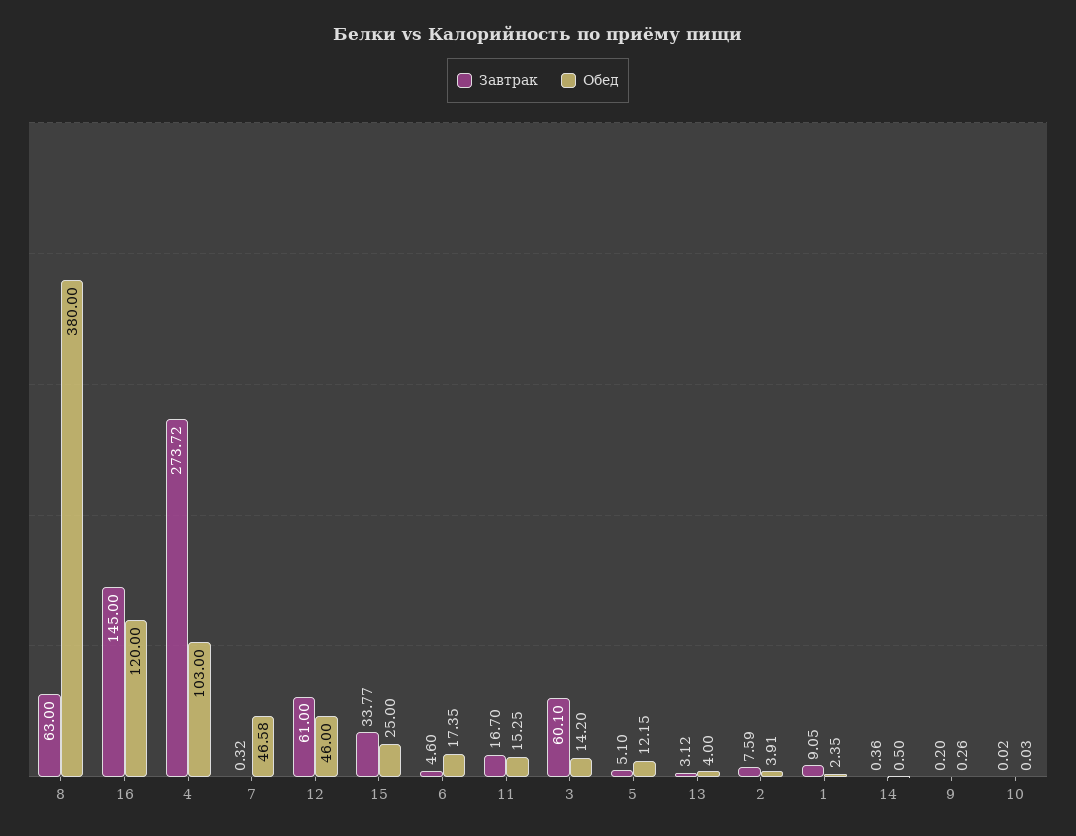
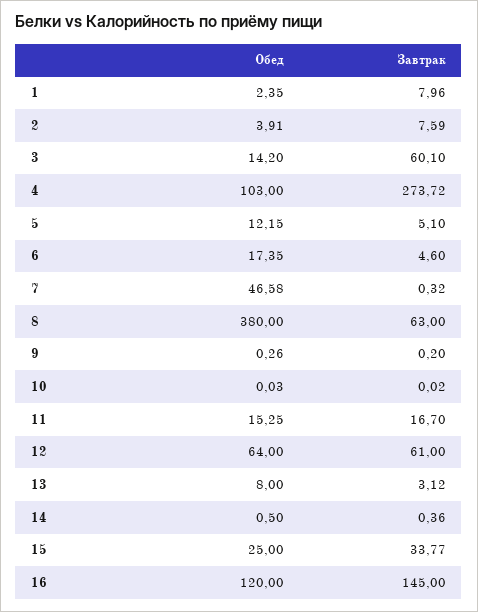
  {
    "Завтрак": {
      "8": 63,
      "16": 145,
      "4": 273.72,
      "7": 0.32,
      "12": 61,
      "15": 33.77,
      "6": 4.6,
      "11": 16.7,
      "3": 60.1,
      "5": 5.1,
      "13": 3.12,
      "2": 7.59,
-     "1": 9.05,
+     "1": 7.96,
      "14": 0.36,
      "9": 0.2,
      "10": 0.02
    },
    "Обед": {
      "8": 380,
      "16": 120,
      "4": 103,
      "7": 46.58,
-     "12": 46,
+     "12": 64,
      "15": 25,
      "6": 17.35,
      "11": 15.25,
      "3": 14.2,
      "5": 12.15,
-     "13": 4,
+     "13": 8,
      "2": 3.91,
      "1": 2.35,
      "14": 0.5,
      "9": 0.26,
      "10": 0.03
    }
  }

